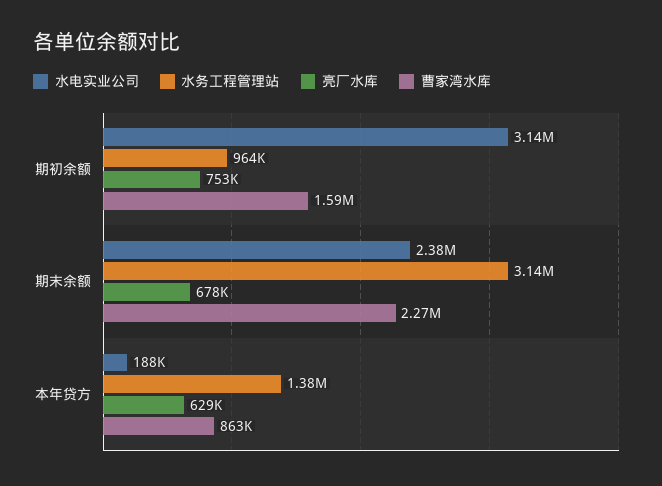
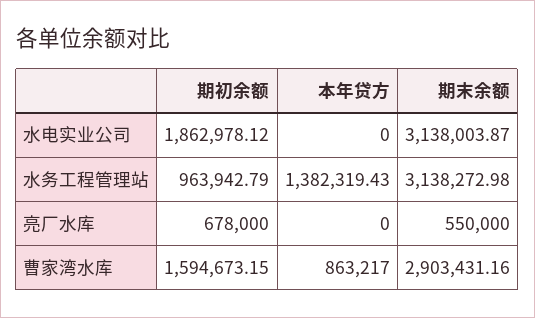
  {
    "水电实业公司": {
-     "期初余额": 3140000,
+     "期初余额": 1862978.12,
-     "期末余额": 2380000,
+     "期末余额": 3138003.87,
-     "本年贷方": 188000
+     "本年贷方": 0
    },
    "水务工程管理站": {
      "期初余额": 963942.79,
      "期末余额": 3138272.98,
      "本年贷方": 1382319.43
    },
    "亮厂水库": {
-     "期初余额": 753000,
+     "期初余额": 678000,
-     "期末余额": 678000,
+     "期末余额": 550000,
-     "本年贷方": 629000
+     "本年贷方": 0
    },
    "曹家湾水库": {
      "期初余额": 1594673.15,
-     "期末余额": 2270000,
+     "期末余额": 2903431.16,
      "本年贷方": 863217
    }
  }

